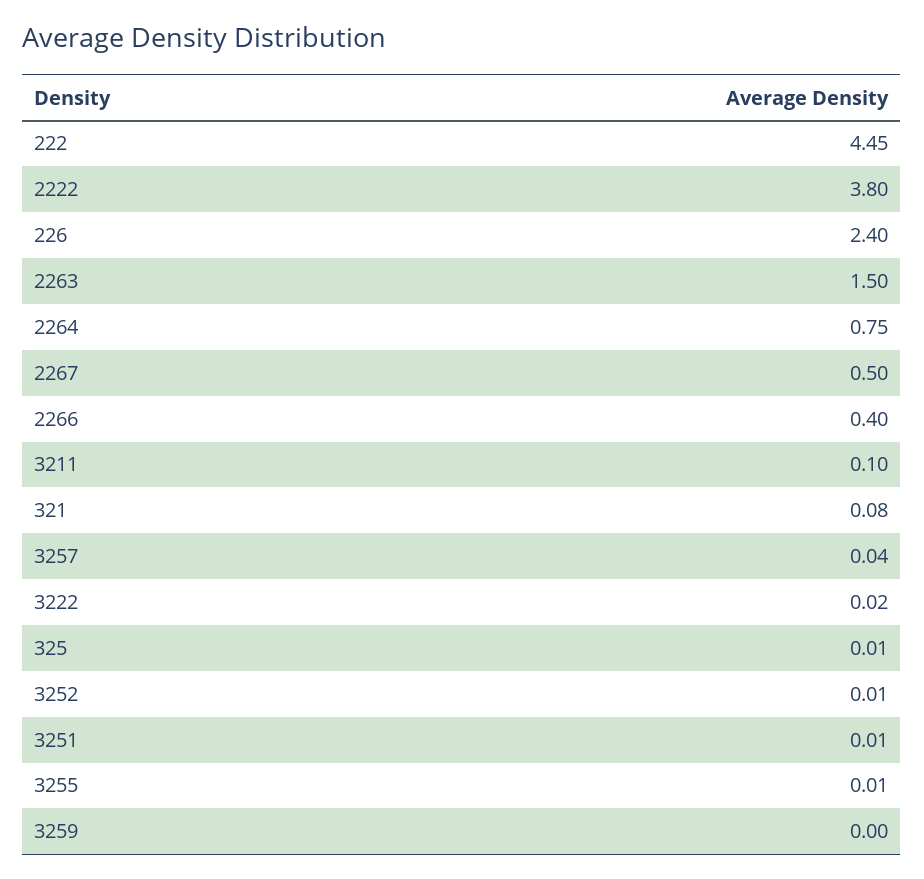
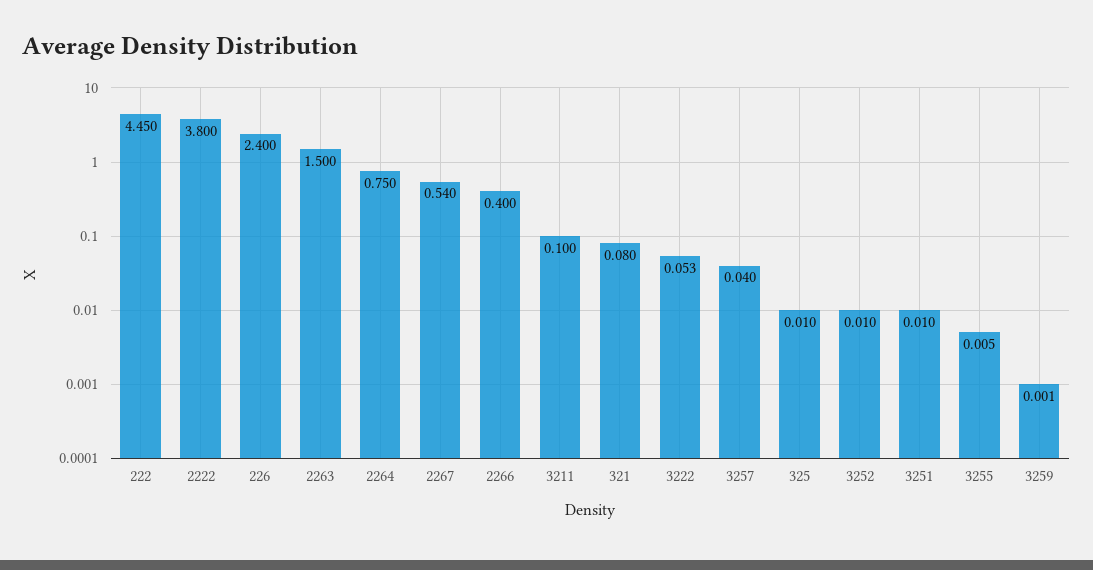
  {
    "222": 4.45,
    "2222": 3.8,
    "226": 2.4,
    "2263": 1.5,
    "2264": 0.75,
-   "2267": 0.5,
+   "2267": 0.54,
    "2266": 0.4,
    "3211": 0.1,
    "321": 0.08,
    "3257": 0.04,
-   "3222": 0.02,
+   "3222": 0.053,
    "325": 0.01,
    "3252": 0.01,
    "3251": 0.01,
    "3255": 0.005,
    "3259": 0.001
  }

